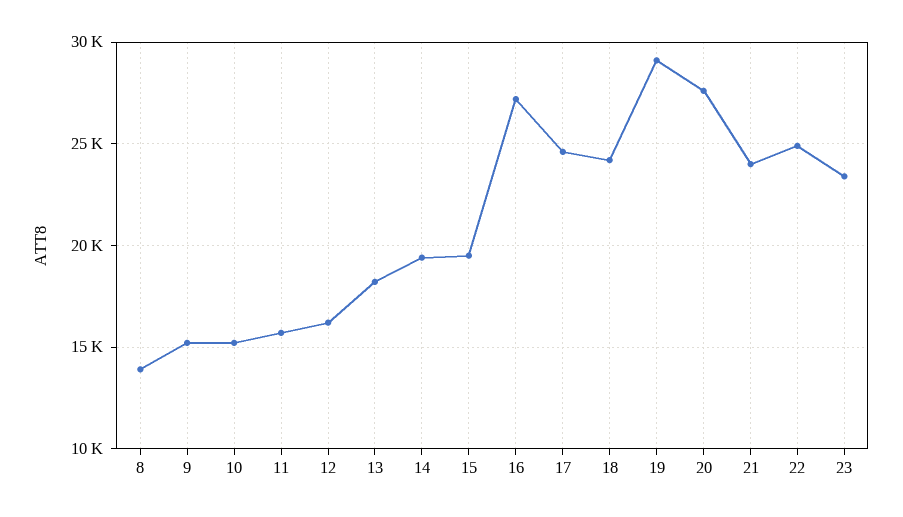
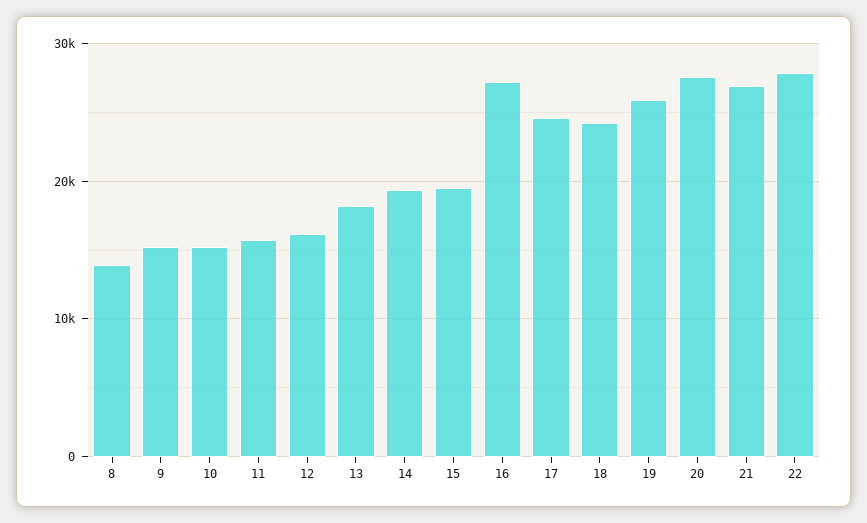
  {
    "8": 14000,
    "9": 15000,
    "10": 15000,
    "11": 15500,
    "12": 16000,
    "13": 18000,
    "14": 19500,
    "15": 19500,
    "16": 27000,
    "17": 24500,
    "18": 24000,
-   "19": 29000,
+   "19": 26000,
    "20": 27500,
-   "21": 24000,
+   "21": 27000,
-   "22": 25000,
+   "22": 28000
-   "23": 23500
  }

